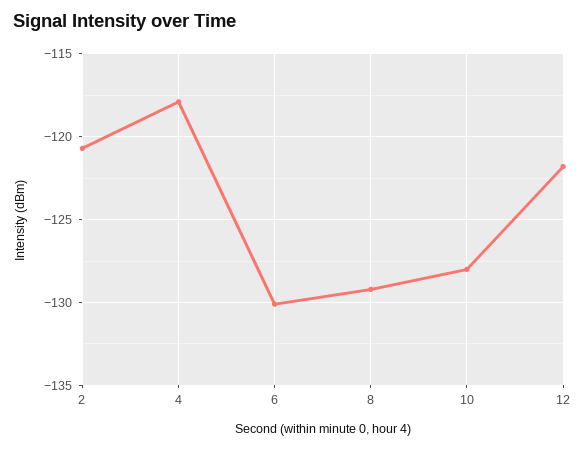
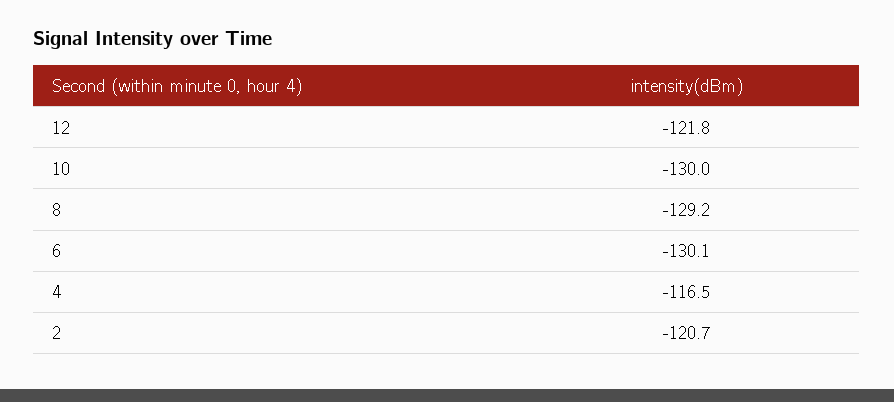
  {
    "2": -120.7,
-   "4": -118,
+   "4": -116.5,
    "6": -130.1,
    "8": -129.2,
-   "10": -128,
+   "10": -130,
    "12": -121.8
  }

